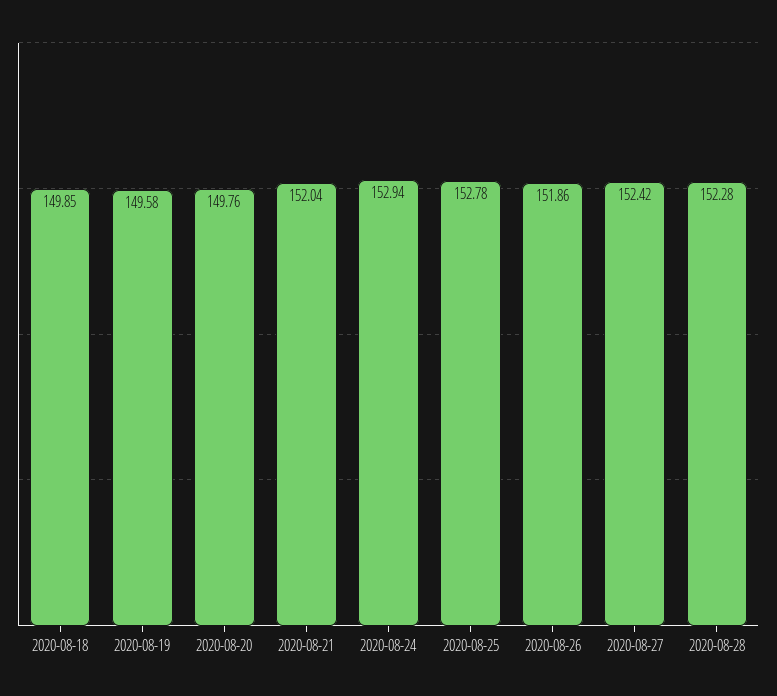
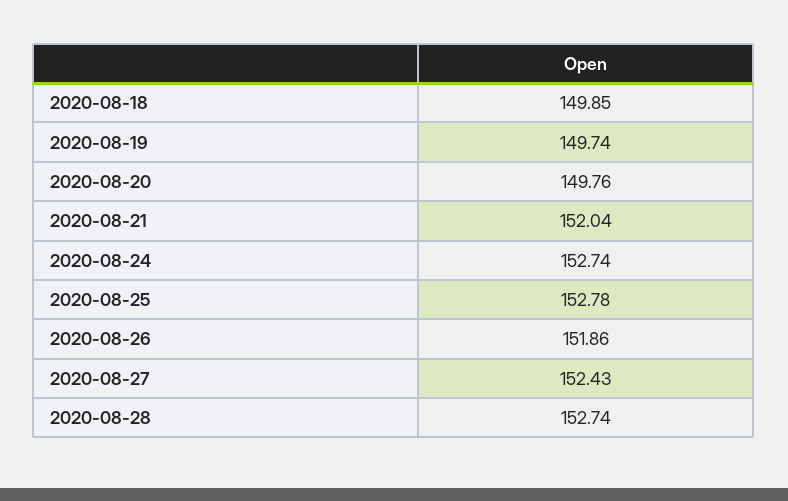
  {
    "2020-08-18": 149.85,
-   "2020-08-19": 149.58,
+   "2020-08-19": 149.74,
    "2020-08-20": 149.76,
    "2020-08-21": 152.04,
-   "2020-08-24": 152.94,
+   "2020-08-24": 152.74,
    "2020-08-25": 152.78,
    "2020-08-26": 151.86,
-   "2020-08-27": 152.42,
+   "2020-08-27": 152.43,
-   "2020-08-28": 152.28
+   "2020-08-28": 152.74
  }

